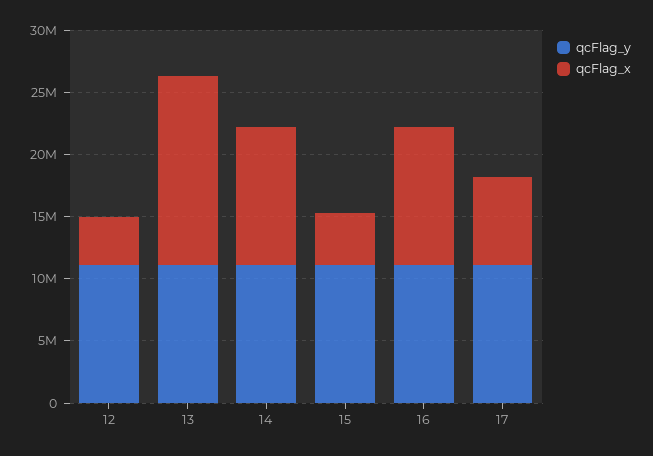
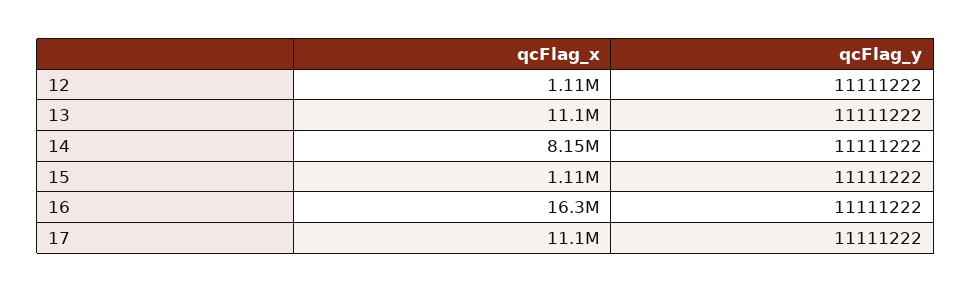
  {
    "qcFlag_y": {
      "12": 11111222,
      "13": 11111222,
      "14": 11111222,
      "15": 11111222,
      "16": 11111222,
      "17": 11111222
    },
    "qcFlag_x": {
-     "12": 4000000,
+     "12": 1110000,
-     "13": 15000000,
+     "13": 11100000,
-     "14": 11000000,
+     "14": 8150000,
-     "15": 4000000,
+     "15": 1110000,
-     "16": 11000000,
+     "16": 16300000,
-     "17": 7000000
+     "17": 11100000
    }
  }

